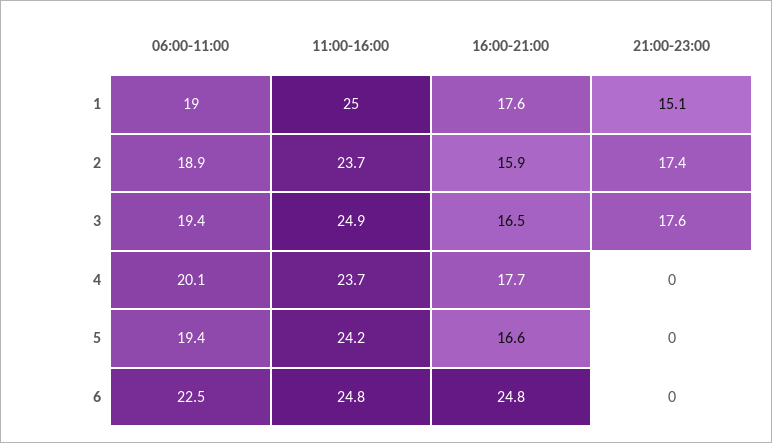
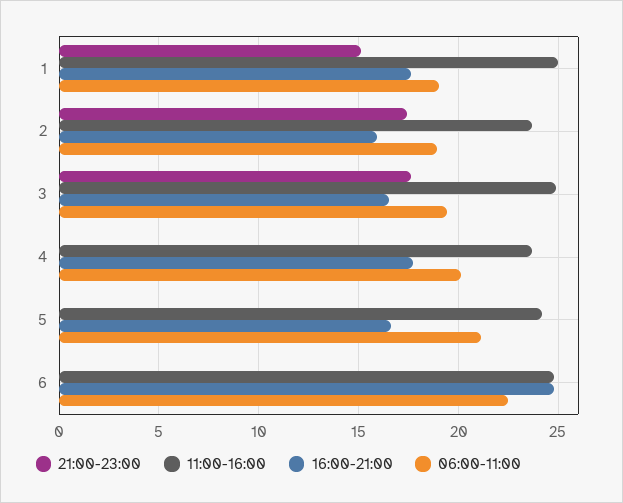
  {
    "06:00-11:00": {
      "1": 19,
      "2": 18.9,
      "3": 19.4,
      "4": 20.1,
-     "5": 19.4,
+     "5": 21,
      "6": 22.5
    },
    "11:00-16:00": {
      "1": 25,
      "2": 23.7,
      "3": 24.9,
      "4": 23.7,
      "5": 24.2,
      "6": 24.8
    },
    "16:00-21:00": {
      "1": 17.6,
      "2": 15.9,
      "3": 16.5,
      "4": 17.7,
      "5": 16.6,
      "6": 24.8
    },
    "21:00-23:00": {
      "1": 15.1,
      "2": 17.4,
      "3": 17.6,
      "4": 0,
      "5": 0,
      "6": 0
    }
  }

